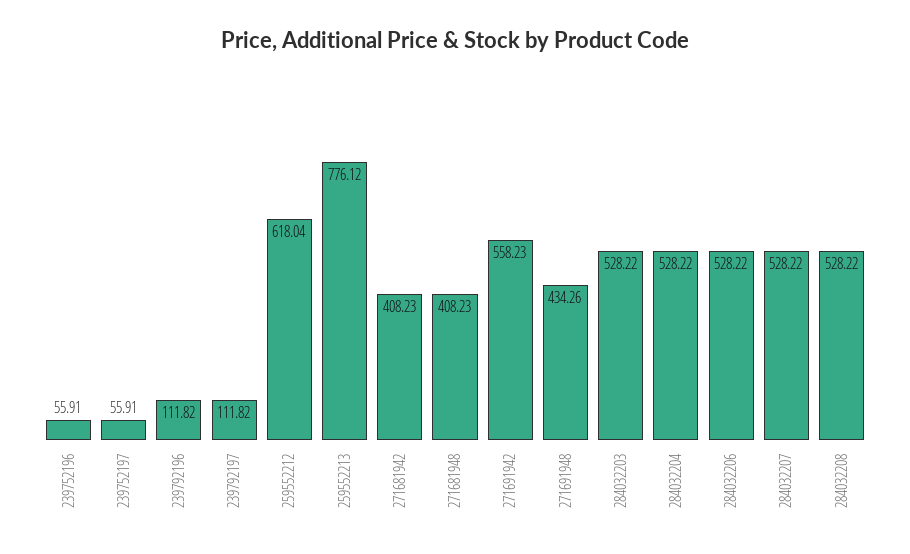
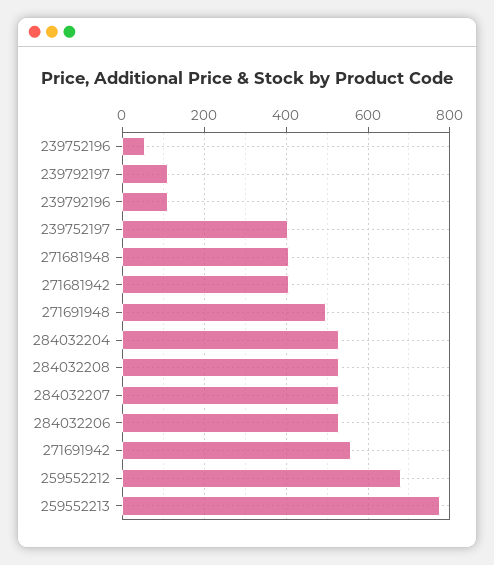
  {
    "239752196": 55.91,
-   "239752197": 55.91,
+   "239752197": 400,
    "239792196": 111.82,
    "239792197": 111.82,
-   "259552212": 618.04,
+   "259552212": 680,
    "259552213": 776.12,
    "271681942": 408.23,
    "271681948": 408.23,
    "271691942": 558.23,
-   "271691948": 434.26,
+   "271691948": 500,
-   "284032203": 528.22,
    "284032204": 528.22,
    "284032206": 528.22,
    "284032207": 528.22,
    "284032208": 528.22
  }

